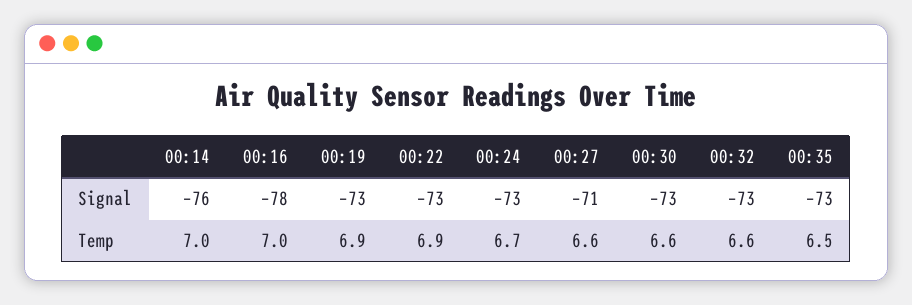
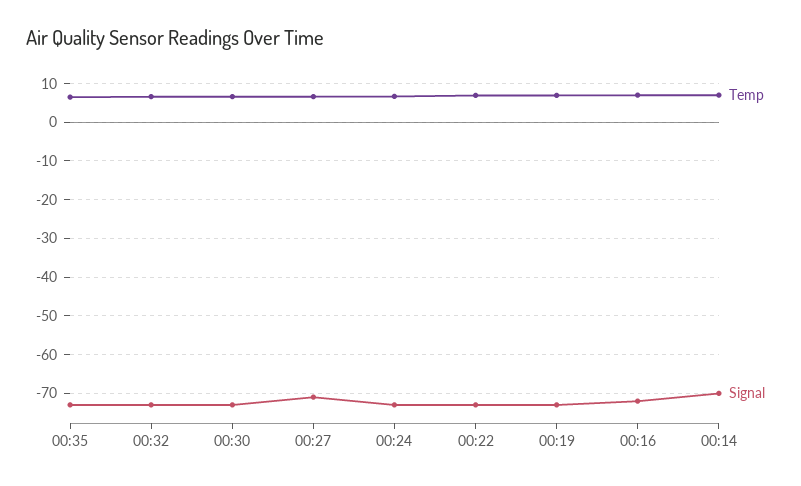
  {
    "Signal": {
-     "00:14": -76,
+     "00:14": -70,
-     "00:16": -78,
+     "00:16": -72,
      "00:19": -73,
      "00:22": -73,
      "00:24": -73,
      "00:27": -71,
      "00:30": -73,
      "00:32": -73,
      "00:35": -73
    },
    "Temp": {
      "00:14": 7,
      "00:16": 7,
      "00:19": 6.9,
      "00:22": 6.9,
      "00:24": 6.7,
      "00:27": 6.6,
      "00:30": 6.6,
      "00:32": 6.6,
      "00:35": 6.5
    }
  }

